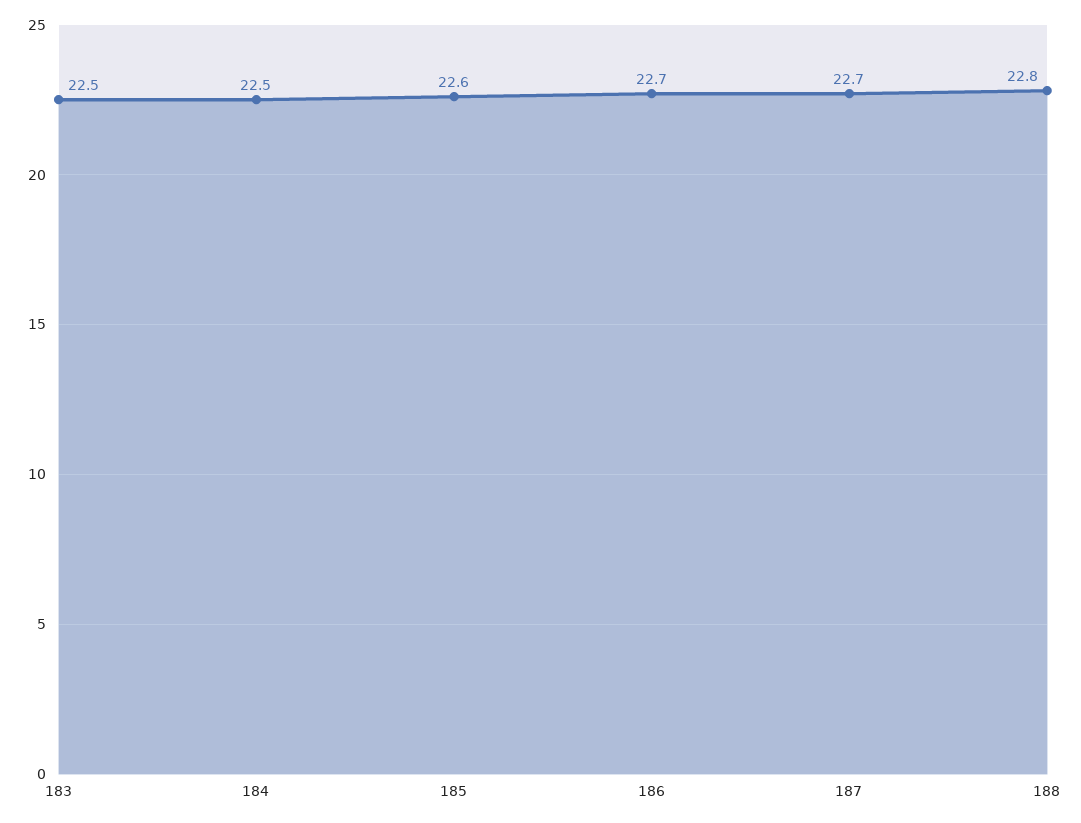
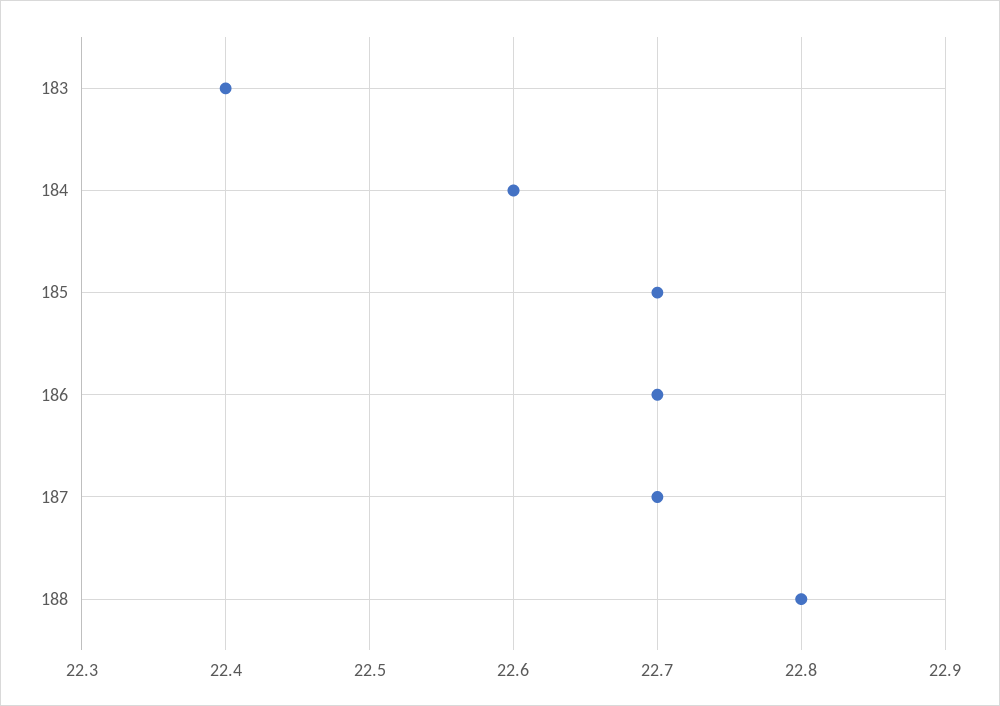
  {
-   "183": 22.5,
+   "183": 22.4,
-   "184": 22.5,
+   "184": 22.6,
-   "185": 22.6,
+   "185": 22.7,
    "186": 22.7,
    "187": 22.7,
    "188": 22.8
  }

